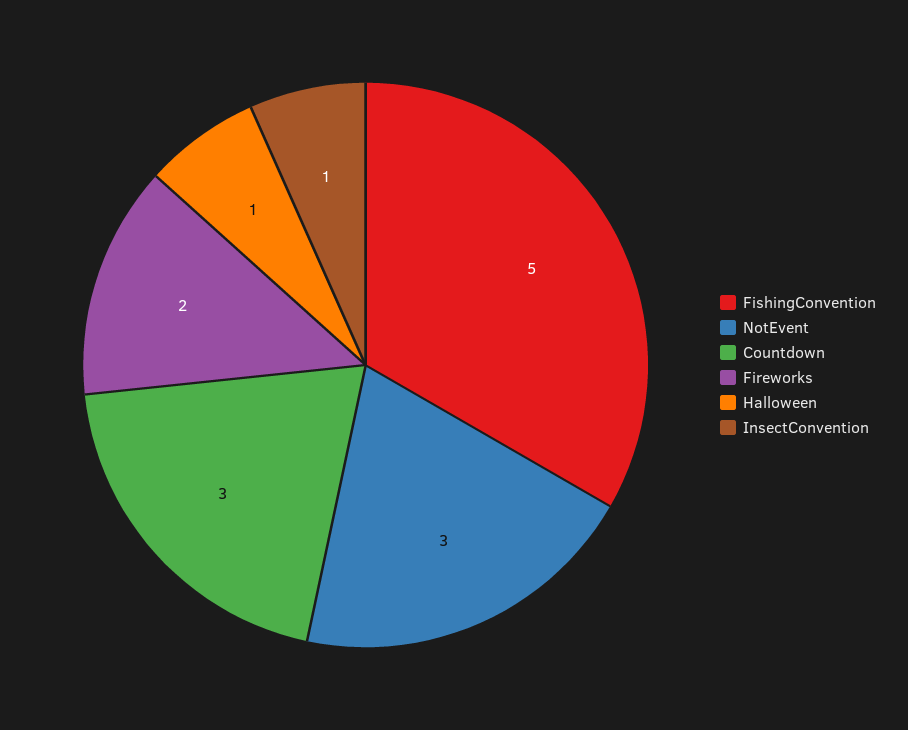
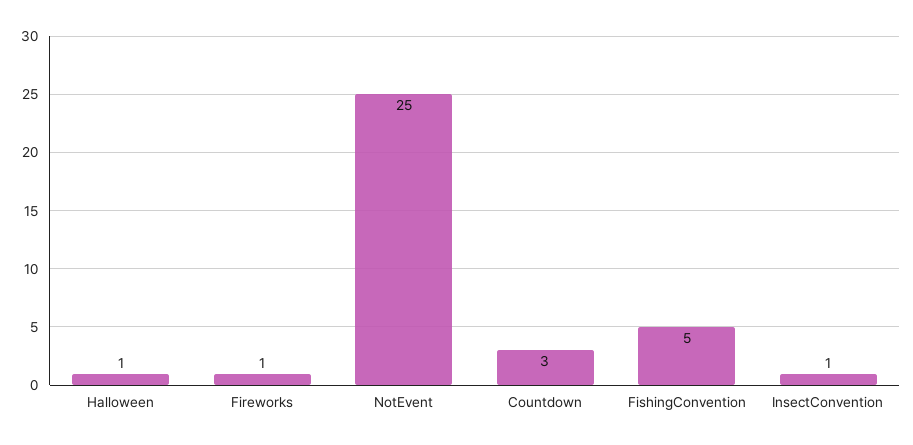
  {
    "FishingConvention": 5,
-   "NotEvent": 3,
+   "NotEvent": 25,
    "Countdown": 3,
-   "Fireworks": 2,
+   "Fireworks": 1,
    "Halloween": 1,
    "InsectConvention": 1
  }

